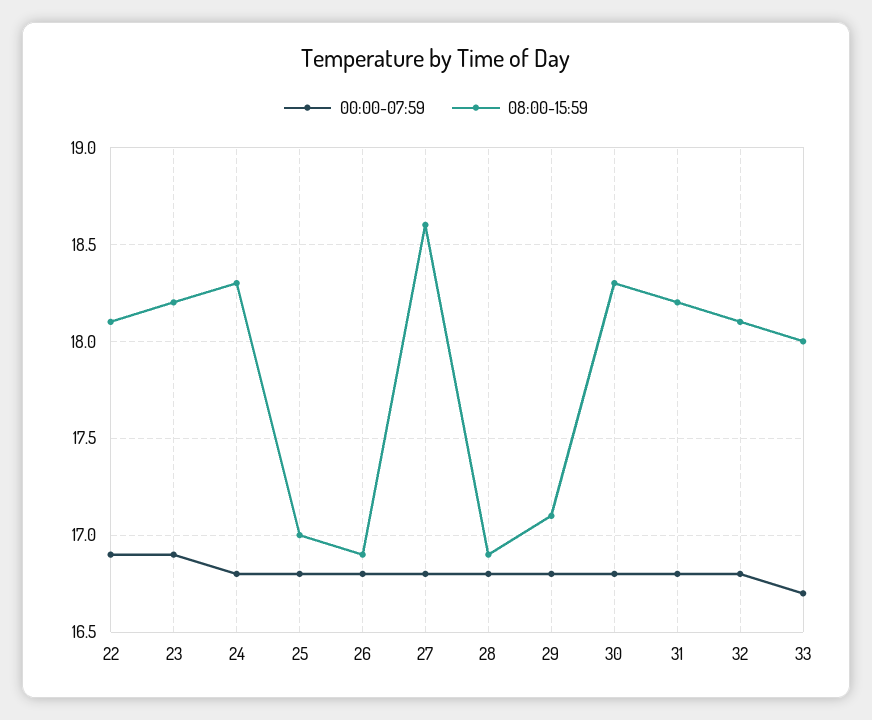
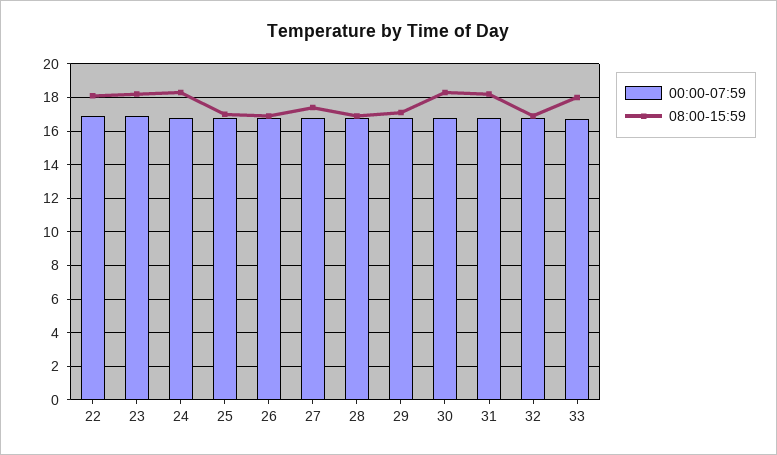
  {
    "00:00-07:59": {
      "22": 16.9,
      "23": 16.9,
      "24": 16.8,
      "25": 16.8,
      "26": 16.8,
      "27": 16.8,
      "28": 16.8,
      "29": 16.8,
      "30": 16.8,
      "31": 16.8,
      "32": 16.8,
      "33": 16.7
    },
    "08:00-15:59": {
      "22": 18.1,
      "23": 18.2,
      "24": 18.3,
      "25": 17,
      "26": 16.9,
-     "27": 18.6,
+     "27": 17.5,
      "28": 16.9,
      "29": 17.1,
      "30": 18.3,
      "31": 18.2,
-     "32": 18.1,
+     "32": 17,
      "33": 18
    }
  }

